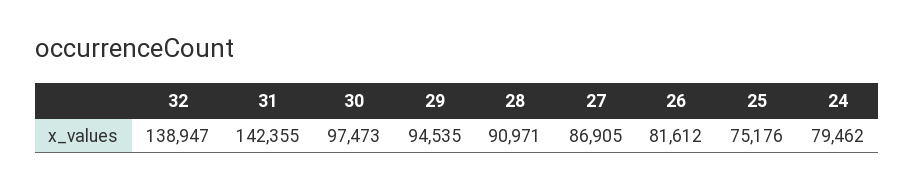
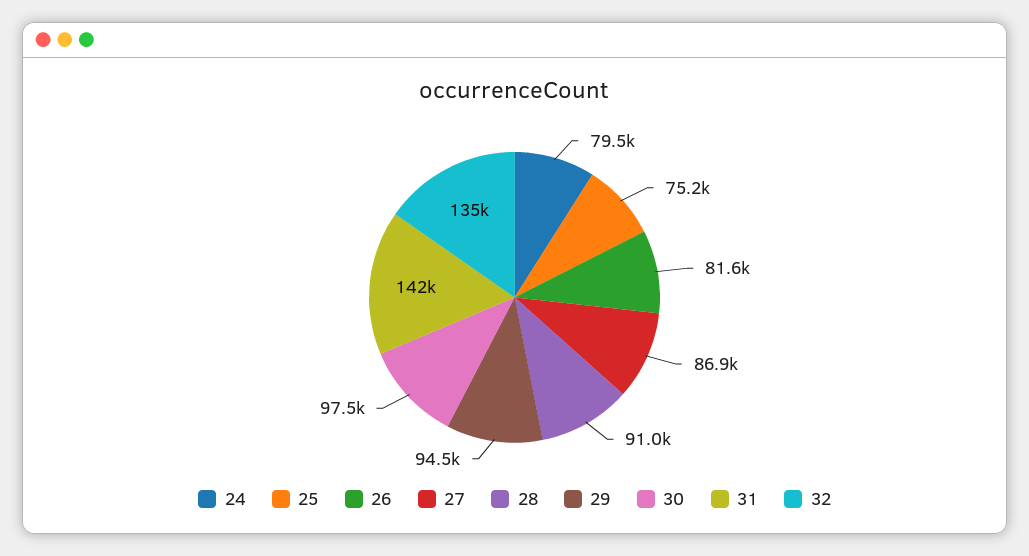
  {
-   "32": 138947,
+   "32": 135000,
    "31": 142355,
    "30": 97473,
    "29": 94535,
    "28": 90971,
    "27": 86905,
    "26": 81612,
    "25": 75176,
    "24": 79462
  }

